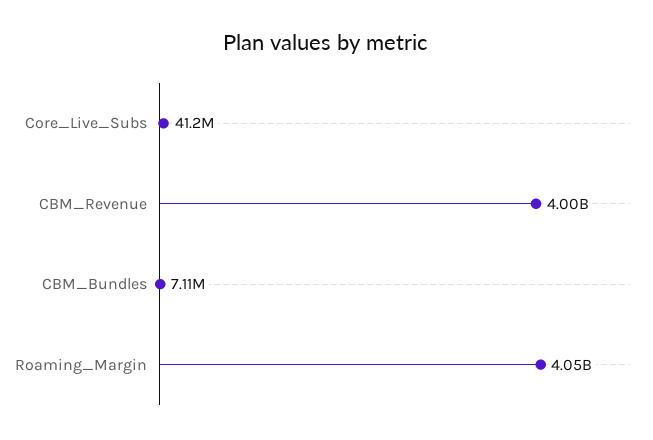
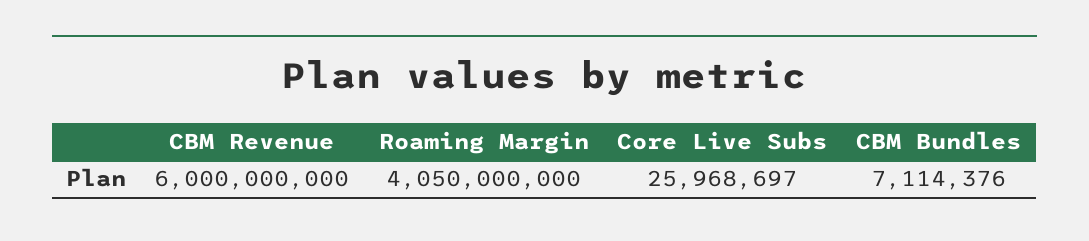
  {
-   "Core_Live_Subs": 41200000,
+   "Core_Live_Subs": 25968697,
-   "CBM_Revenue": 4000000000,
+   "CBM_Revenue": 6000000000,
    "CBM_Bundles": 7114376,
    "Roaming_Margin": 4050000000
  }

